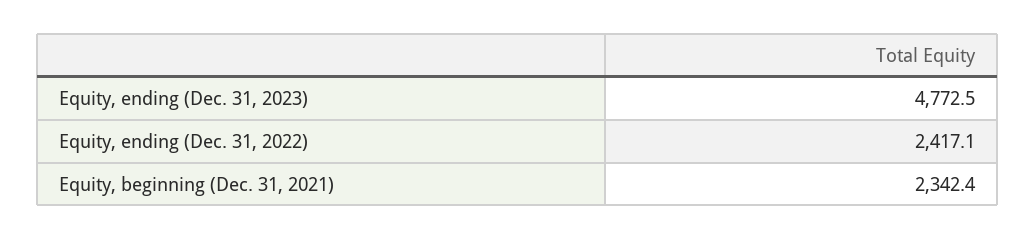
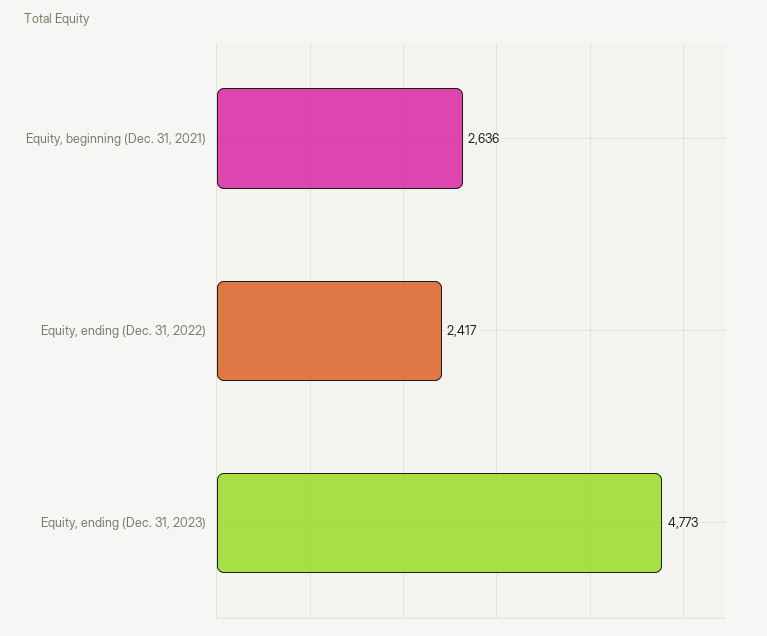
  {
    "Equity, ending (Dec. 31, 2023)": 4772.5,
    "Equity, ending (Dec. 31, 2022)": 2417.1,
-   "Equity, beginning (Dec. 31, 2021)": 2342.4
+   "Equity, beginning (Dec. 31, 2021)": 2636
  }

